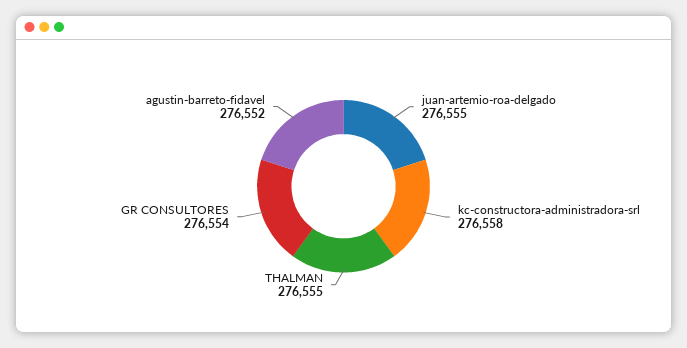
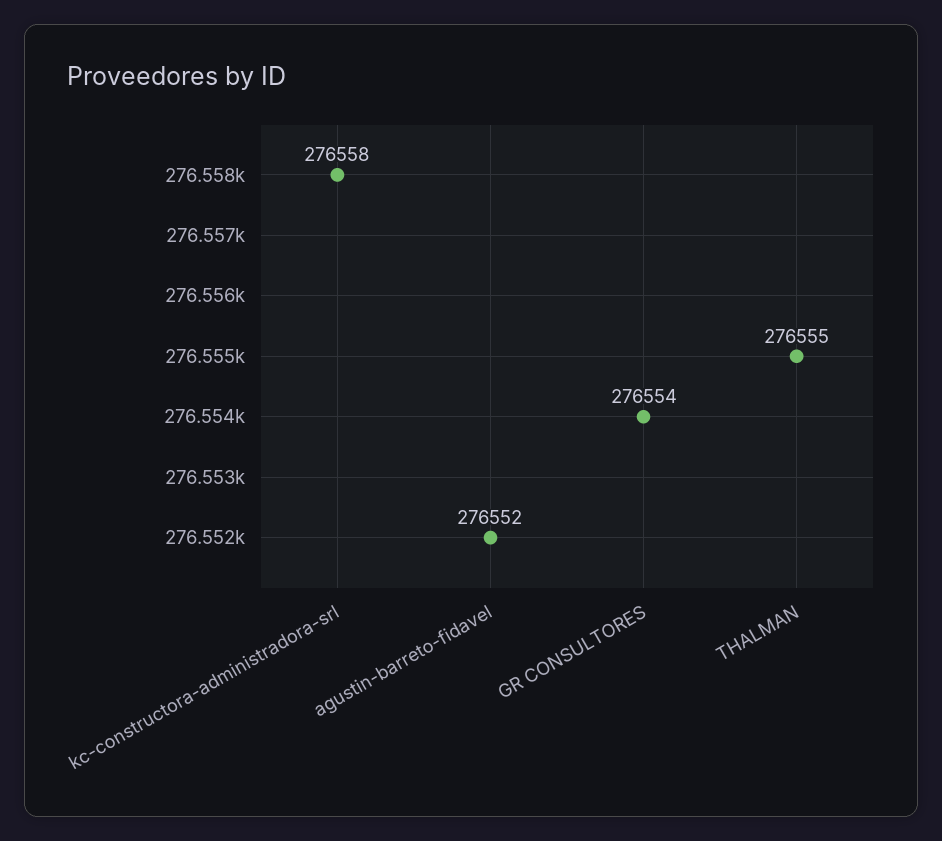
  {
-   "juan-artemio-roa-delgado": 276555,
    "kc-constructora-administradora-srl": 276558,
    "THALMAN": 276555,
    "GR CONSULTORES": 276554,
    "agustin-barreto-fidavel": 276552
  }

